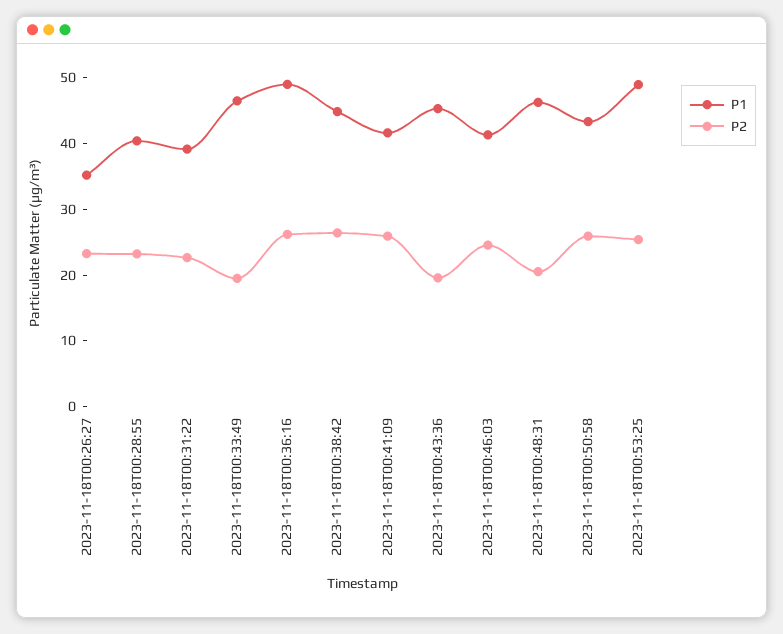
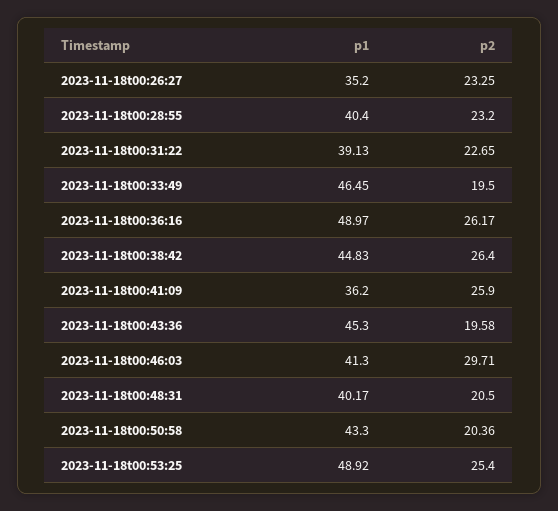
  {
    "P1": {
      "2023-11-18T00:26:27": 35.2,
      "2023-11-18T00:28:55": 40.4,
      "2023-11-18T00:31:22": 39.13,
      "2023-11-18T00:33:49": 46.45,
      "2023-11-18T00:36:16": 48.97,
      "2023-11-18T00:38:42": 44.83,
-     "2023-11-18T00:41:09": 42,
+     "2023-11-18T00:41:09": 36.2,
      "2023-11-18T00:43:36": 45.3,
      "2023-11-18T00:46:03": 41.3,
-     "2023-11-18T00:48:31": 46,
+     "2023-11-18T00:48:31": 40.17,
      "2023-11-18T00:50:58": 43.3,
      "2023-11-18T00:53:25": 48.92
    },
    "P2": {
      "2023-11-18T00:26:27": 23.25,
      "2023-11-18T00:28:55": 23.2,
      "2023-11-18T00:31:22": 22.65,
      "2023-11-18T00:33:49": 19.5,
      "2023-11-18T00:36:16": 26.17,
      "2023-11-18T00:38:42": 26.4,
      "2023-11-18T00:41:09": 25.9,
      "2023-11-18T00:43:36": 19.58,
-     "2023-11-18T00:46:03": 24,
+     "2023-11-18T00:46:03": 29.71,
      "2023-11-18T00:48:31": 20.5,
-     "2023-11-18T00:50:58": 26,
+     "2023-11-18T00:50:58": 20.36,
      "2023-11-18T00:53:25": 25.4
    }
  }

